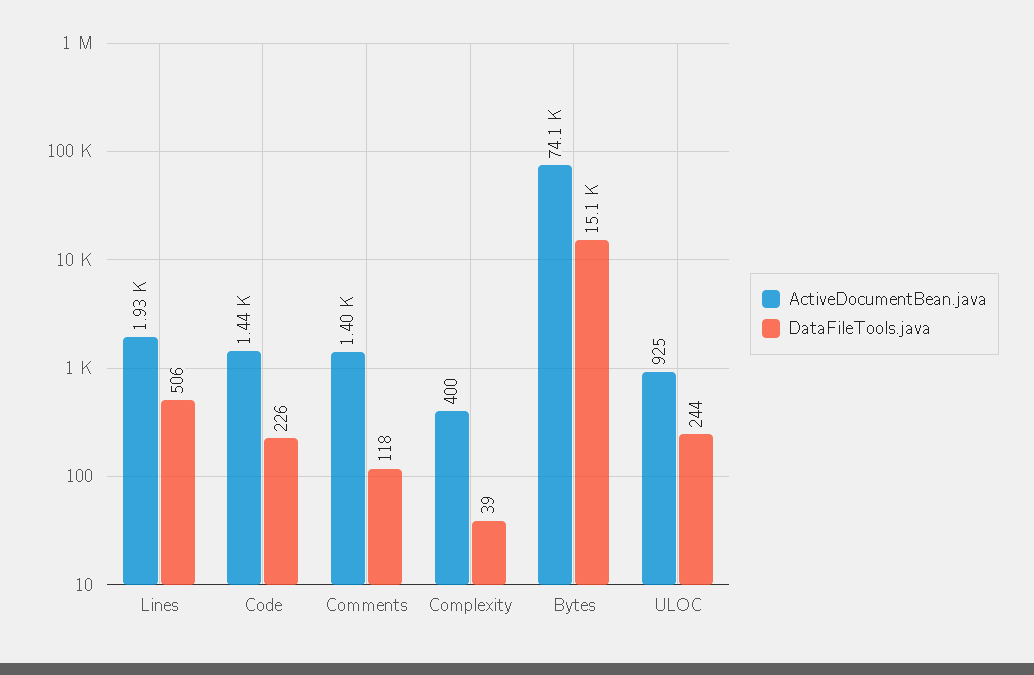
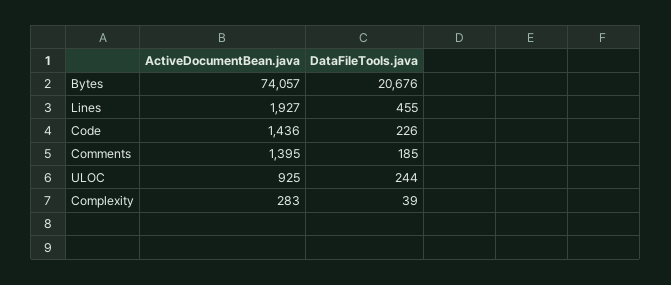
  {
    "ActiveDocumentBean.java": {
      "Lines": 1927,
      "Code": 1436,
      "Comments": 1395,
-     "Complexity": 400,
+     "Complexity": 283,
      "Bytes": 74057,
      "ULOC": 925
    },
    "DataFileTools.java": {
-     "Lines": 506,
+     "Lines": 455,
      "Code": 226,
-     "Comments": 118,
+     "Comments": 185,
      "Complexity": 39,
-     "Bytes": 15100,
+     "Bytes": 20676,
      "ULOC": 244
    }
  }

